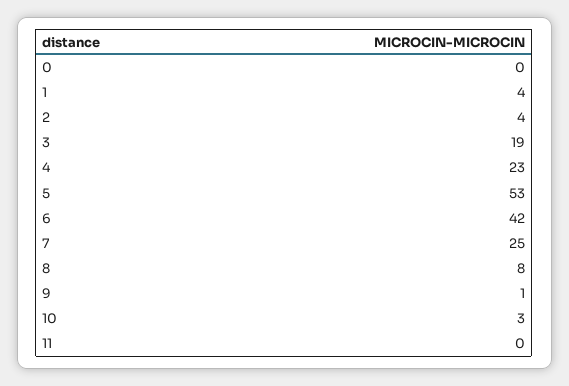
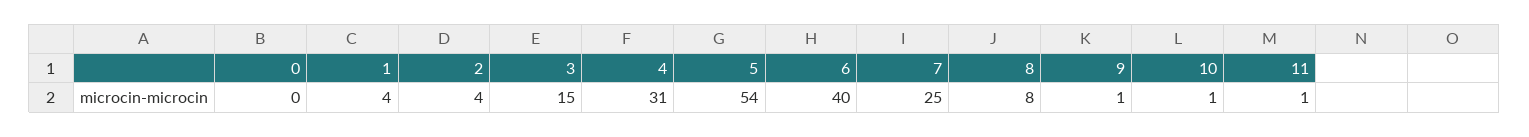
  {
    "0": 0,
    "1": 4,
    "2": 4,
-   "3": 19,
+   "3": 15,
-   "4": 23,
+   "4": 31,
-   "5": 53,
+   "5": 54,
-   "6": 42,
+   "6": 40,
    "7": 25,
    "8": 8,
    "9": 1,
-   "10": 3,
+   "10": 1,
-   "11": 0
+   "11": 1
  }

